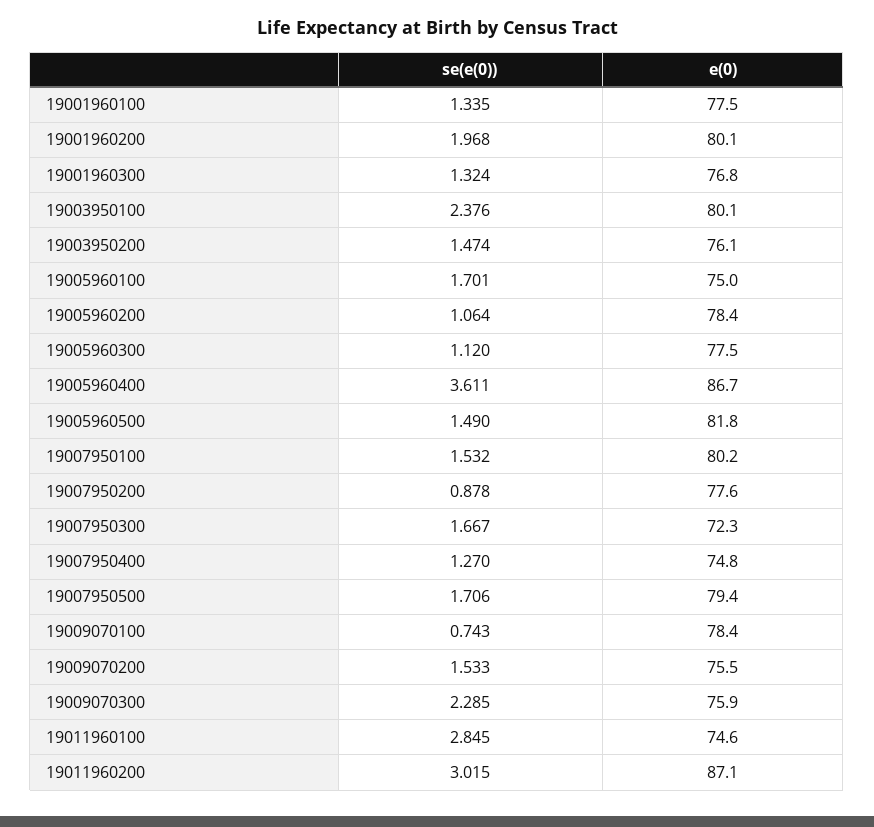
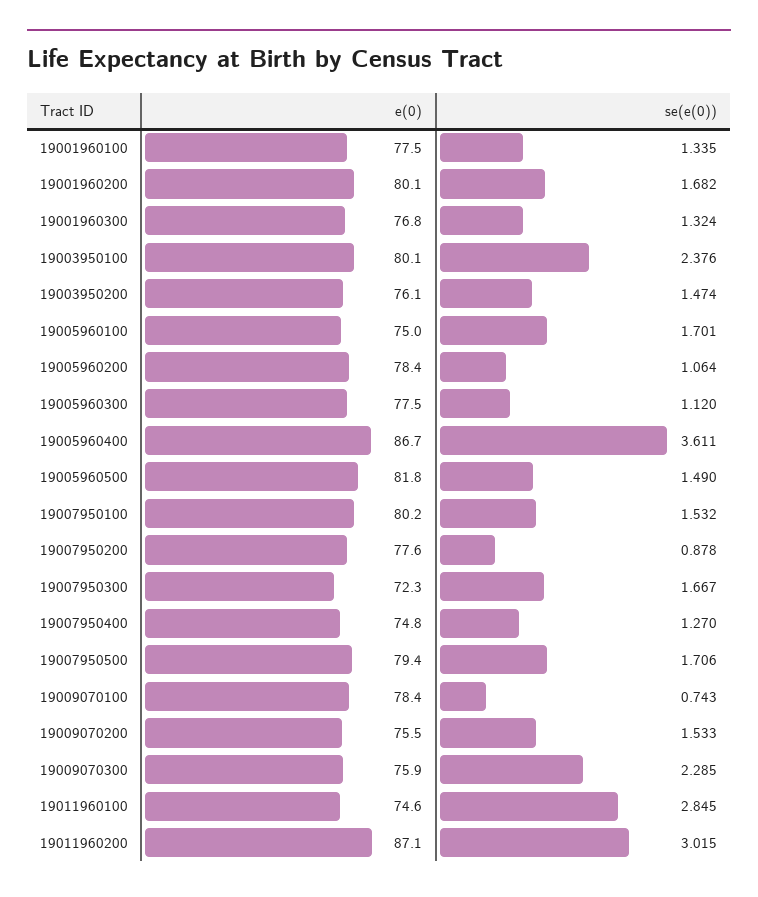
  {
    "se(e(0))": {
      "19001960100": 1.335,
-     "19001960200": 1.968,
+     "19001960200": 1.682,
      "19001960300": 1.324,
      "19003950100": 2.376,
      "19003950200": 1.474,
      "19005960100": 1.701,
      "19005960200": 1.064,
      "19005960300": 1.12,
      "19005960400": 3.611,
      "19005960500": 1.49,
      "19007950100": 1.532,
      "19007950200": 0.878,
      "19007950300": 1.667,
      "19007950400": 1.27,
      "19007950500": 1.706,
      "19009070100": 0.743,
      "19009070200": 1.533,
      "19009070300": 2.285,
      "19011960100": 2.845,
      "19011960200": 3.015
    },
    "e(0)": {
      "19001960100": 77.5,
      "19001960200": 80.1,
      "19001960300": 76.8,
      "19003950100": 80.1,
      "19003950200": 76.1,
      "19005960100": 75,
      "19005960200": 78.4,
      "19005960300": 77.5,
      "19005960400": 86.7,
      "19005960500": 81.8,
      "19007950100": 80.2,
      "19007950200": 77.6,
      "19007950300": 72.3,
      "19007950400": 74.8,
      "19007950500": 79.4,
      "19009070100": 78.4,
      "19009070200": 75.5,
      "19009070300": 75.9,
      "19011960100": 74.6,
      "19011960200": 87.1
    }
  }

